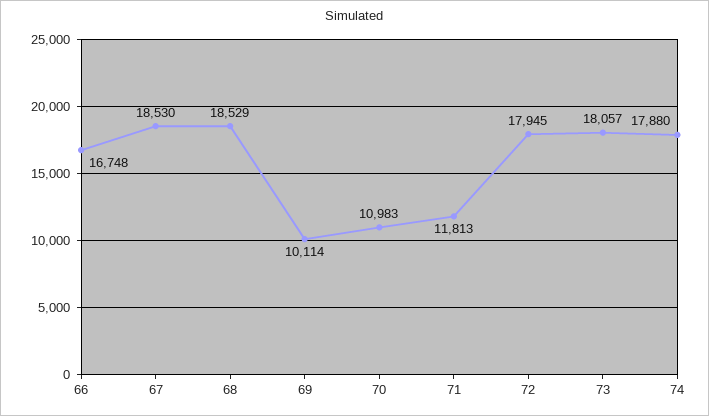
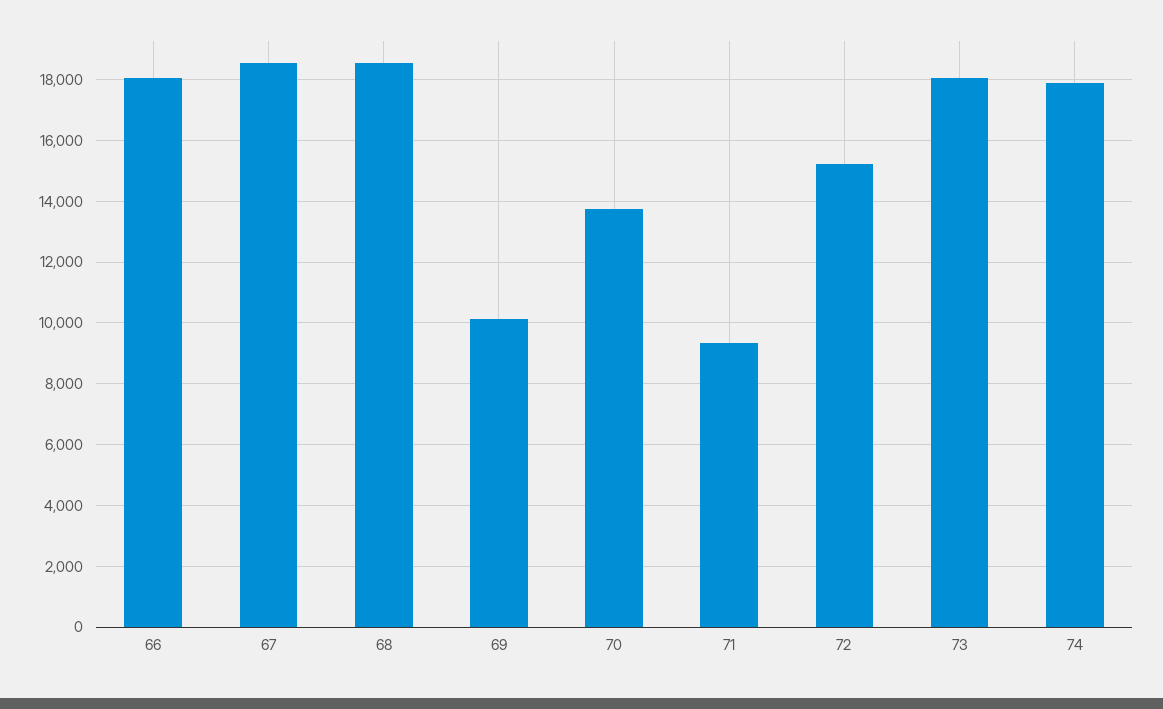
  {
-   "66": 16748,
+   "66": 18000,
    "67": 18530,
    "68": 18529,
    "69": 10114,
-   "70": 10983,
+   "70": 13800,
-   "71": 11813,
+   "71": 9400,
-   "72": 17945,
+   "72": 15200,
    "73": 18057,
    "74": 17880
  }

